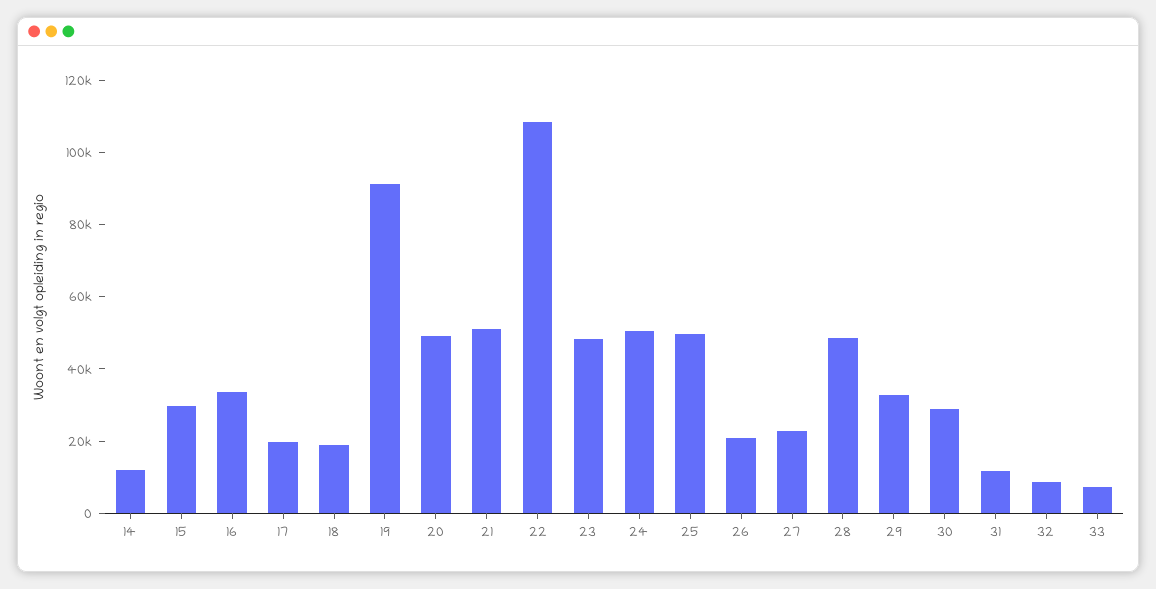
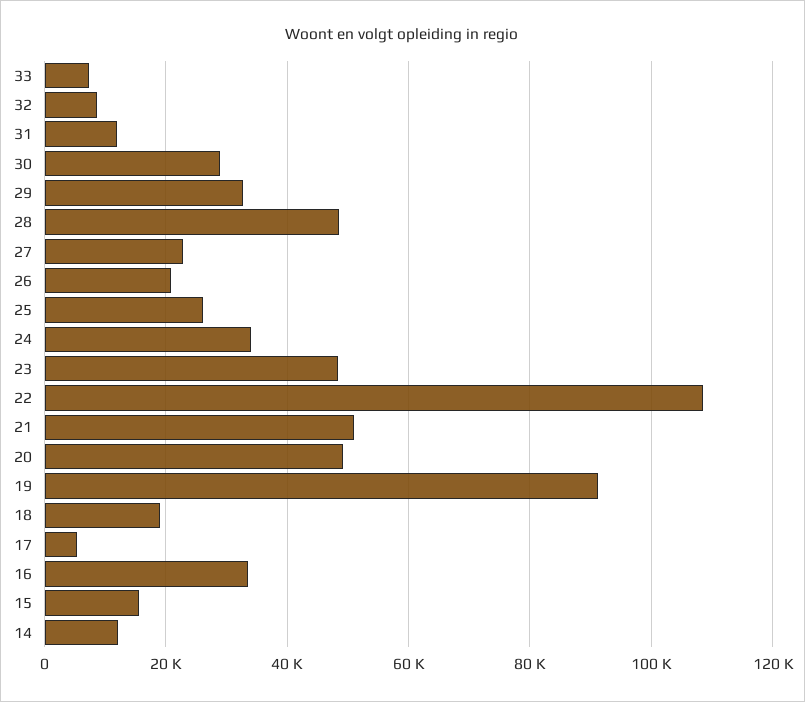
  {
    "14": 12000,
-   "15": 30000,
+   "15": 16000,
    "16": 34000,
-   "17": 20000,
+   "17": 6000,
    "18": 20000,
    "19": 92000,
    "20": 50000,
    "21": 50000,
    "22": 108000,
    "23": 48000,
-   "24": 50000,
+   "24": 34000,
-   "25": 50000,
+   "25": 26000,
    "26": 20000,
    "27": 22000,
    "28": 48000,
    "29": 32000,
    "30": 28000,
    "31": 12000,
    "32": 8000,
    "33": 8000
  }

